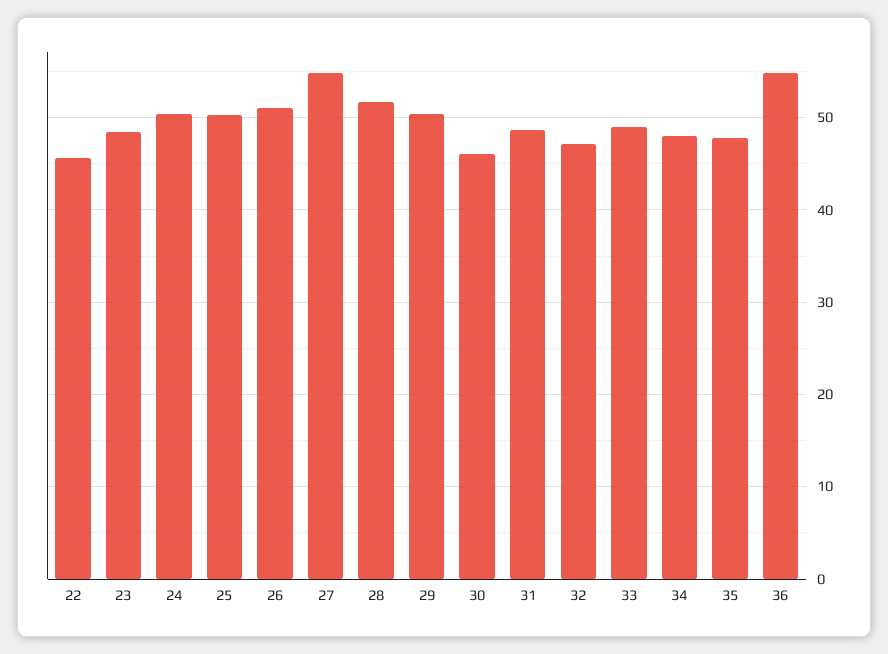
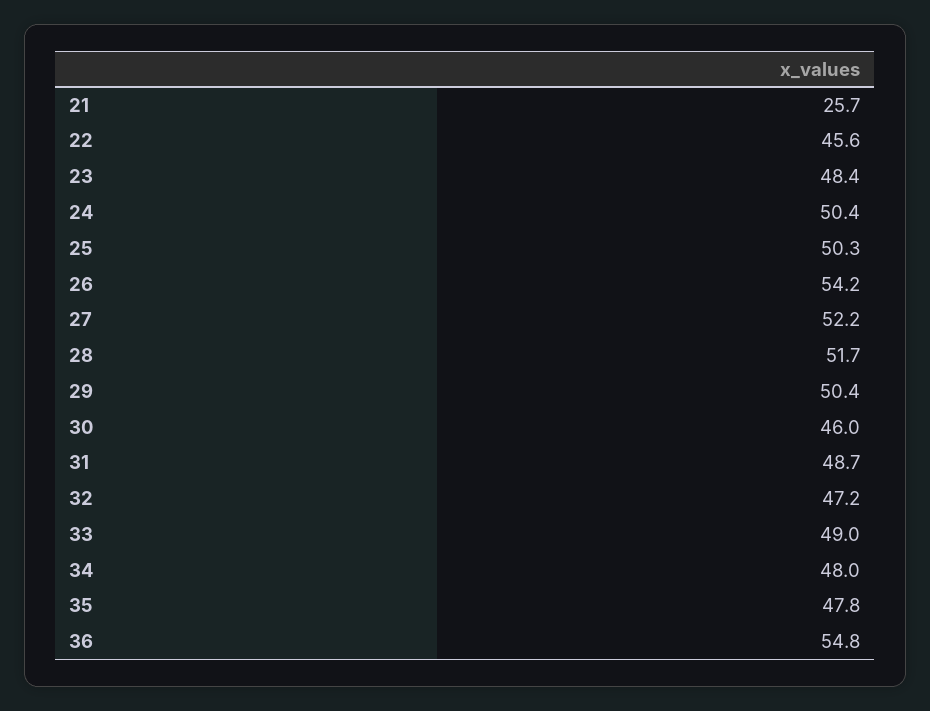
  {
    "22": 45.6,
    "23": 48.4,
    "24": 50.4,
    "25": 50.3,
-   "26": 51,
+   "26": 54.2,
-   "27": 55,
+   "27": 52.2,
    "28": 51.7,
    "29": 50.4,
    "30": 46,
    "31": 48.7,
    "32": 47.2,
    "33": 49,
    "34": 48,
    "35": 47.8,
-   "36": 54.8
+   "36": 54.8,
+   "21": 25.7
  }

